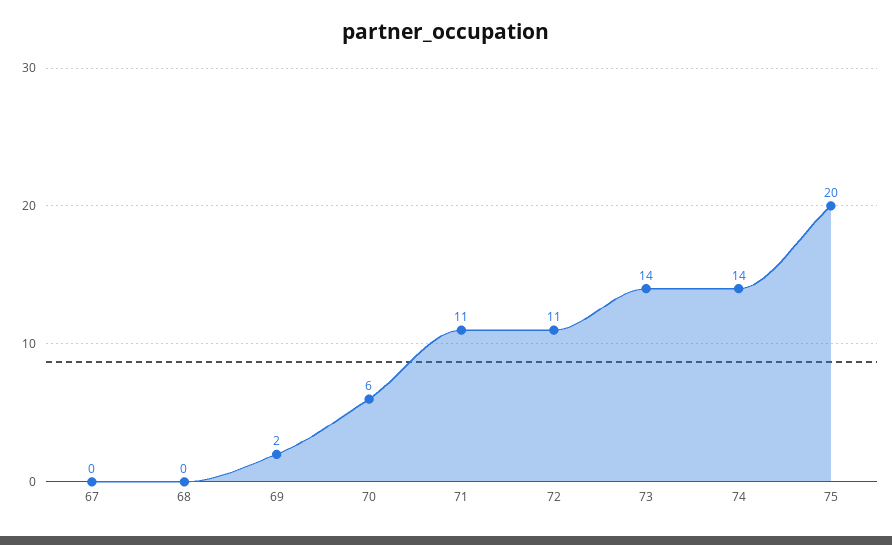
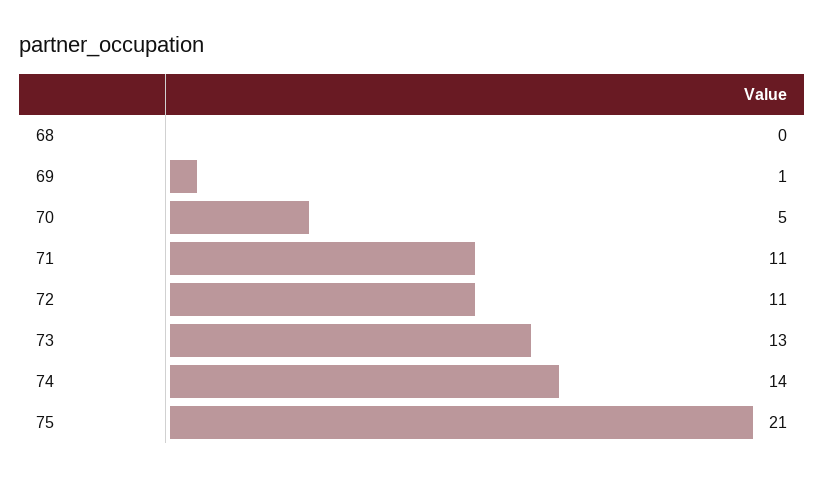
  {
-   "67": 0,
    "68": 0,
-   "69": 2,
+   "69": 1,
-   "70": 6,
+   "70": 5,
    "71": 11,
    "72": 11,
-   "73": 14,
+   "73": 13,
    "74": 14,
-   "75": 20
+   "75": 21
  }

